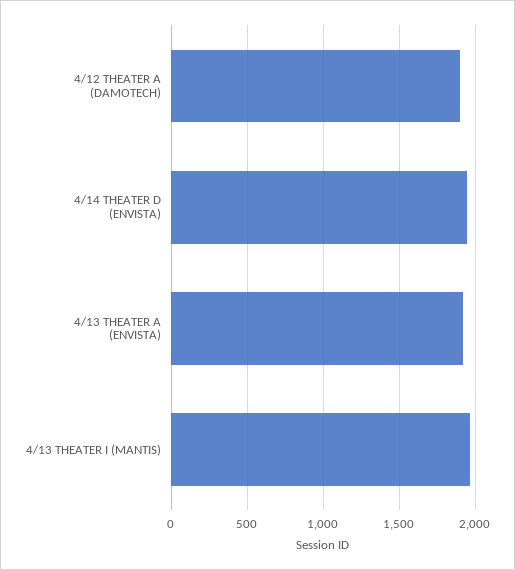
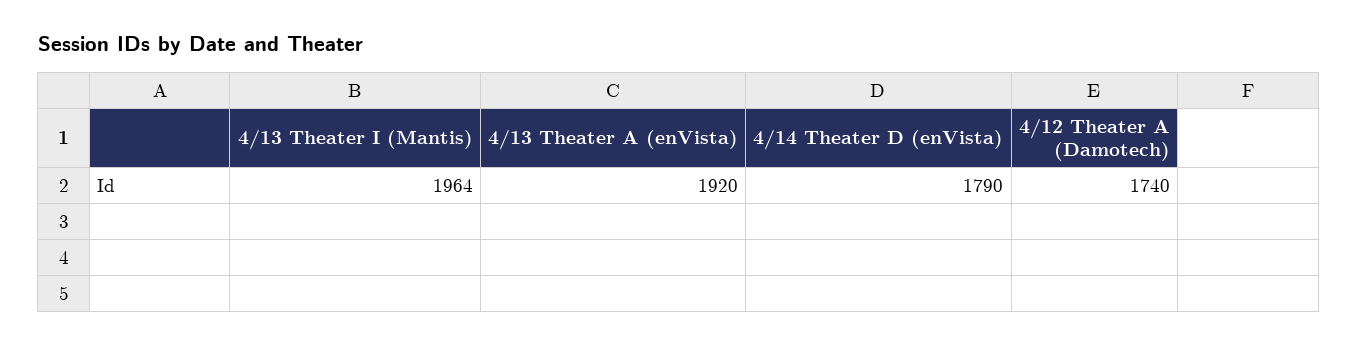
  {
-   "4/12 THEATER A (DAMOTECH)": 1900,
+   "4/12 THEATER A (DAMOTECH)": 1740,
-   "4/14 THEATER D (ENVISTA)": 1950,
+   "4/14 THEATER D (ENVISTA)": 1790,
    "4/13 THEATER A (ENVISTA)": 1920,
    "4/13 THEATER I (MANTIS)": 1964
  }

